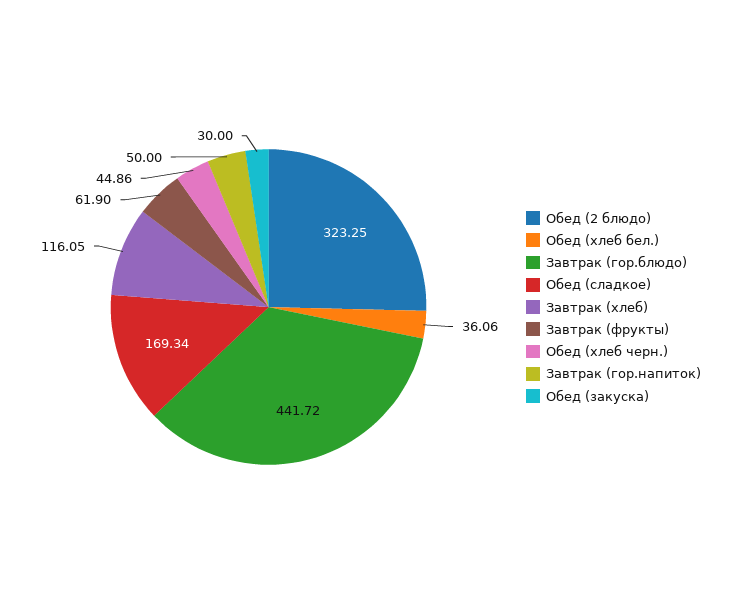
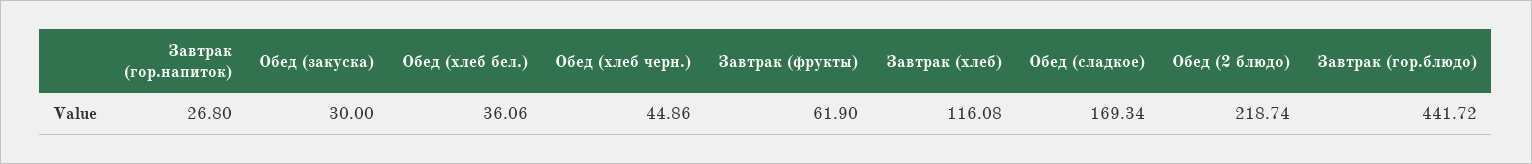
  {
-   "Обед (2 блюдо)": 323.25,
+   "Обед (2 блюдо)": 218.74,
    "Обед (хлеб бел.)": 36.06,
    "Завтрак (гор.блюдо)": 441.72,
    "Обед (сладкое)": 169.34,
-   "Завтрак (хлеб)": 116.05,
+   "Завтрак (хлеб)": 116.08,
    "Завтрак (фрукты)": 61.9,
    "Обед (хлеб черн.)": 44.86,
-   "Завтрак (гор.напиток)": 50,
+   "Завтрак (гор.напиток)": 26.8,
    "Обед (закуска)": 30
  }

